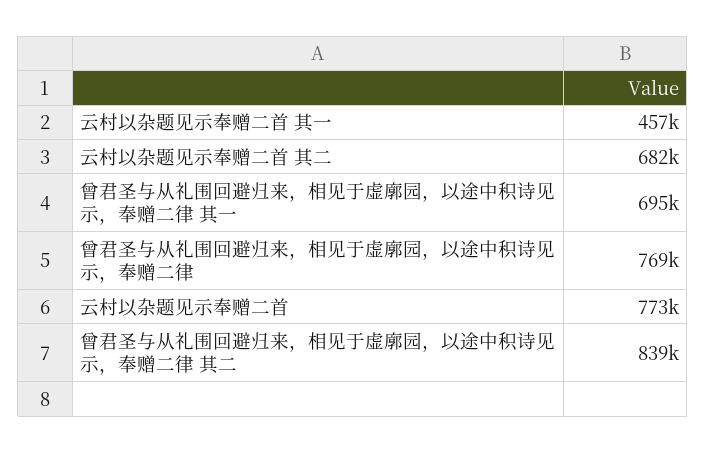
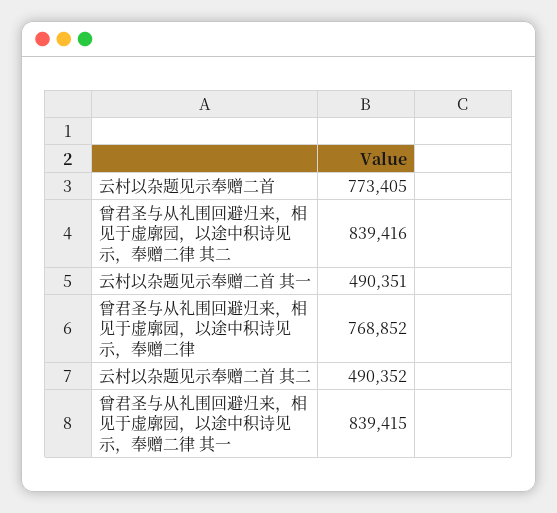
  {
-   "云村以杂题见示奉赠二首 其一": 457000,
+   "云村以杂题见示奉赠二首 其一": 490351,
-   "云村以杂题见示奉赠二首 其二": 682000,
+   "云村以杂题见示奉赠二首 其二": 490352,
-   "曾君圣与从礼围回避归来，相见于虚廓园，以途中积诗见示，奉赠二律 其一": 695000,
+   "曾君圣与从礼围回避归来，相见于虚廓园，以途中积诗见示，奉赠二律 其一": 839415,
    "曾君圣与从礼围回避归来，相见于虚廓园，以途中积诗见示，奉赠二律": 768852,
    "云村以杂题见示奉赠二首": 773405,
    "曾君圣与从礼围回避归来，相见于虚廓园，以途中积诗见示，奉赠二律 其二": 839416
  }

